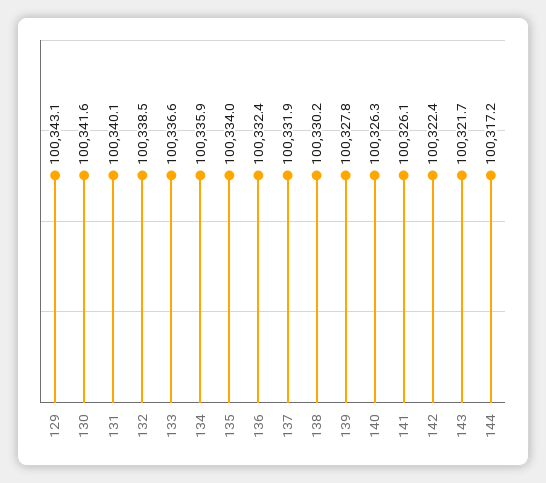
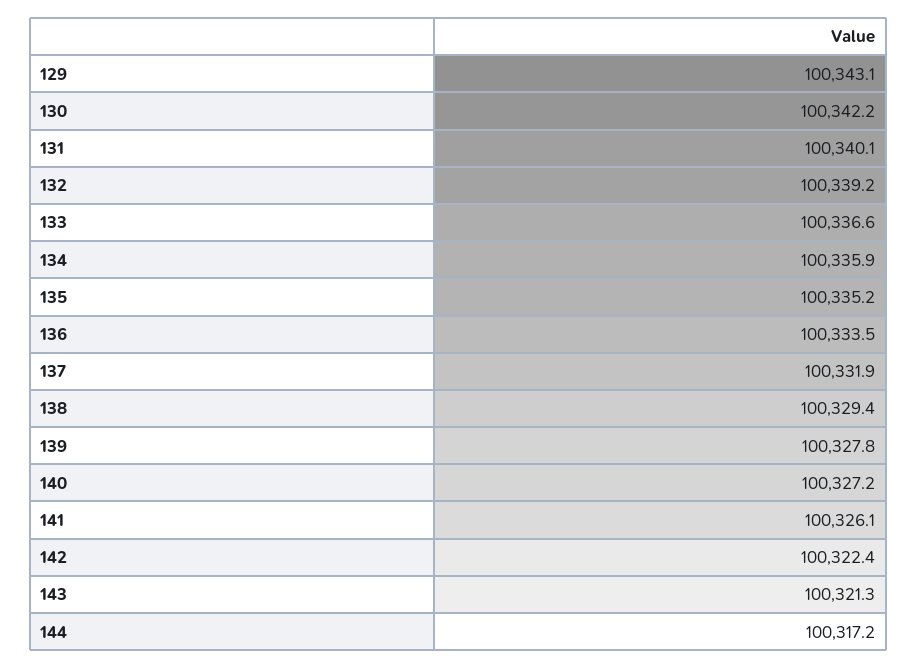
  {
    "129": 100343.1,
-   "130": 100341.6,
+   "130": 100342.2,
    "131": 100340.1,
-   "132": 100338.5,
+   "132": 100339.2,
    "133": 100336.6,
    "134": 100335.9,
-   "135": 100334,
+   "135": 100335.2,
-   "136": 100332.4,
+   "136": 100333.5,
    "137": 100331.9,
-   "138": 100330.2,
+   "138": 100329.4,
    "139": 100327.8,
-   "140": 100326.3,
+   "140": 100327.2,
    "141": 100326.1,
    "142": 100322.4,
-   "143": 100321.7,
+   "143": 100321.3,
    "144": 100317.2
  }

